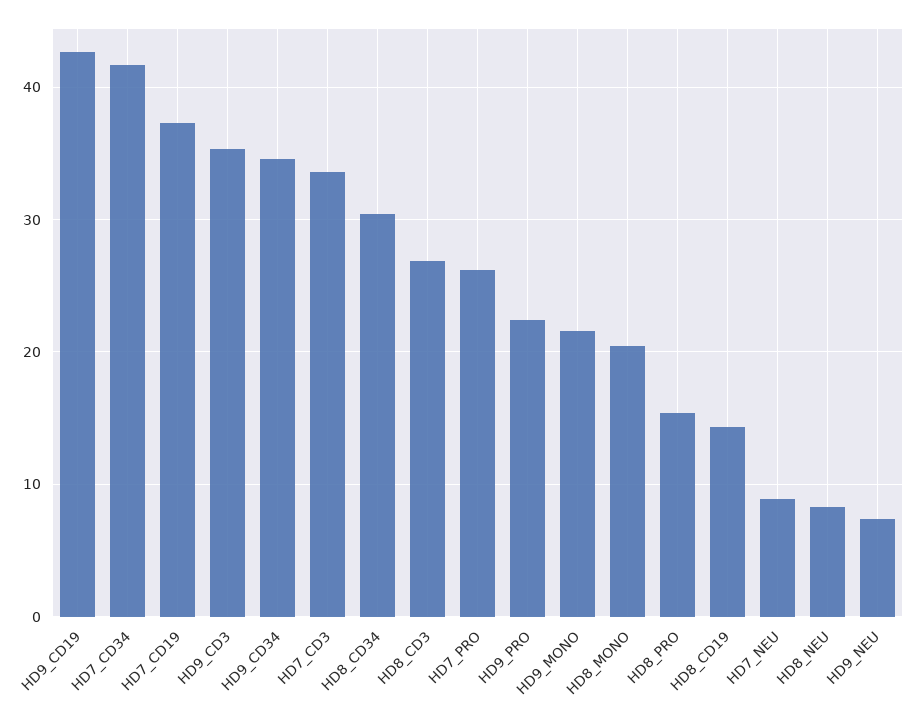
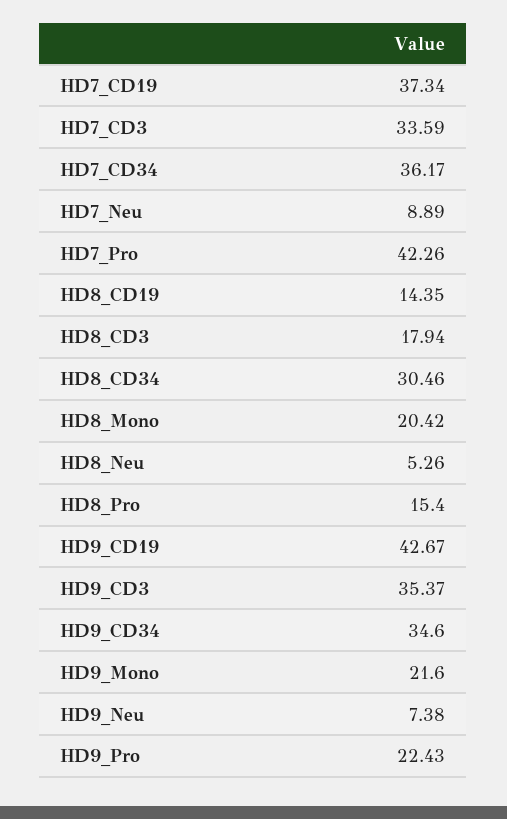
  {
    "HD9_CD19": 42.67,
-   "HD7_CD34": 42,
+   "HD7_CD34": 36.17,
    "HD7_CD19": 37.34,
    "HD9_CD3": 35.37,
    "HD9_CD34": 34.6,
    "HD7_CD3": 33.59,
    "HD8_CD34": 30.46,
-   "HD8_CD3": 27,
+   "HD8_CD3": 17.94,
-   "HD7_PRO": 26,
+   "HD7_PRO": 42.26,
    "HD9_PRO": 22.43,
    "HD9_MONO": 21.6,
    "HD8_MONO": 20.42,
    "HD8_PRO": 15.4,
    "HD8_CD19": 14.35,
    "HD7_NEU": 8.89,
-   "HD8_NEU": 8,
+   "HD8_NEU": 5.26,
    "HD9_NEU": 7.38
  }

